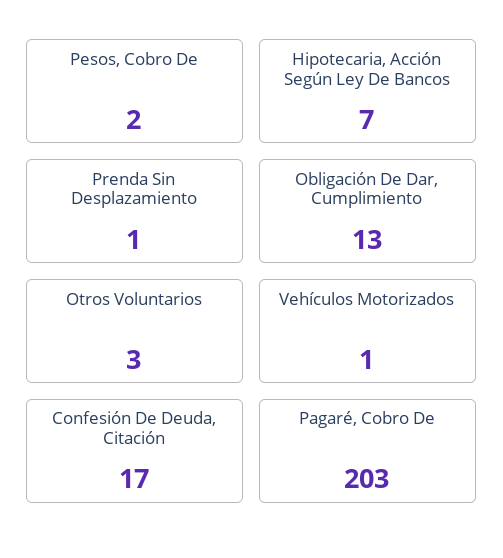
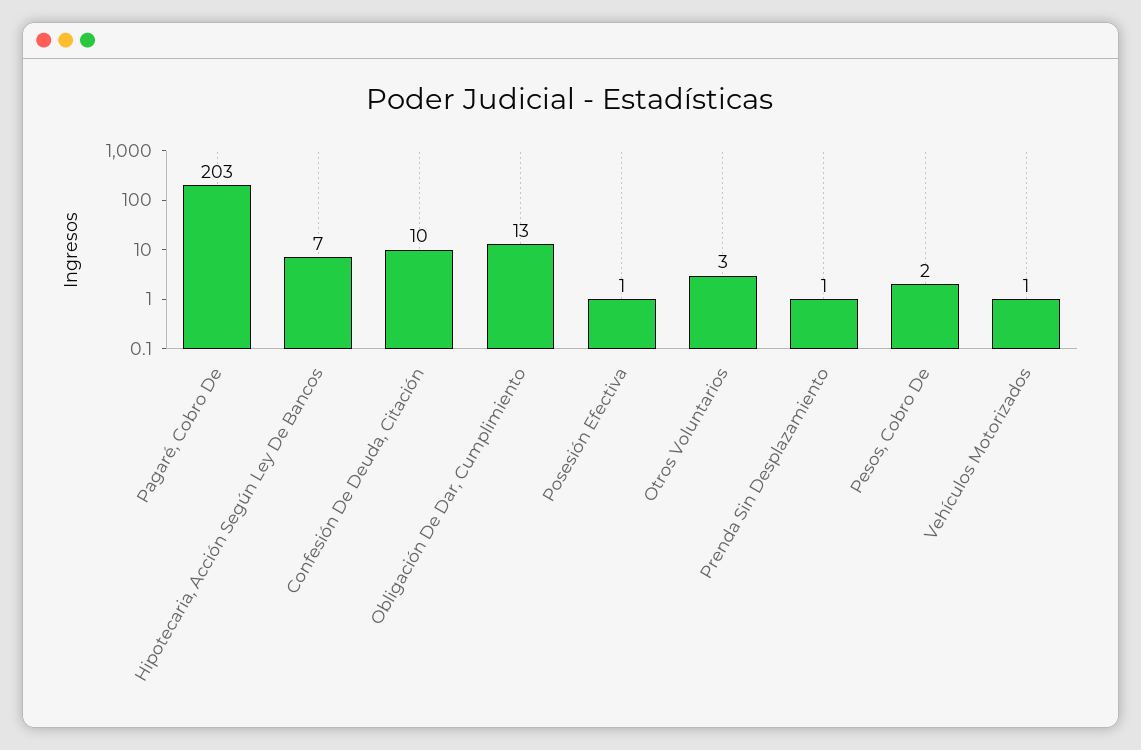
  {
    "Pesos, Cobro De": 2,
    "Hipotecaria, Acción Según Ley De Bancos": 7,
    "Prenda Sin Desplazamiento": 1,
    "Obligación De Dar, Cumplimiento": 13,
    "Otros Voluntarios": 3,
    "Vehículos Motorizados": 1,
-   "Confesión De Deuda, Citación": 17,
+   "Confesión De Deuda, Citación": 10,
-   "Pagaré, Cobro De": 203
+   "Pagaré, Cobro De": 203,
+   "Posesión Efectiva": 1
  }

